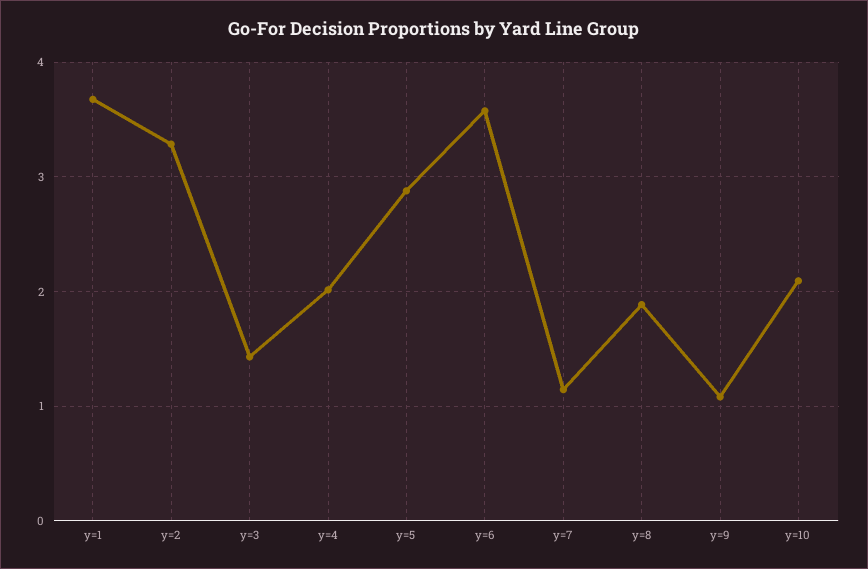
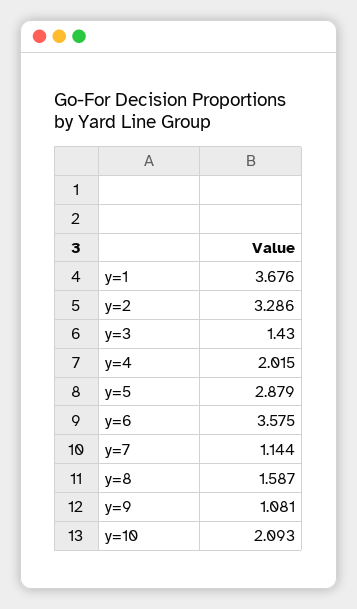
  {
    "y=1": 3.676,
    "y=2": 3.286,
    "y=3": 1.43,
    "y=4": 2.015,
    "y=5": 2.879,
    "y=6": 3.575,
    "y=7": 1.144,
-   "y=8": 1.9,
+   "y=8": 1.587,
    "y=9": 1.081,
    "y=10": 2.093
  }

